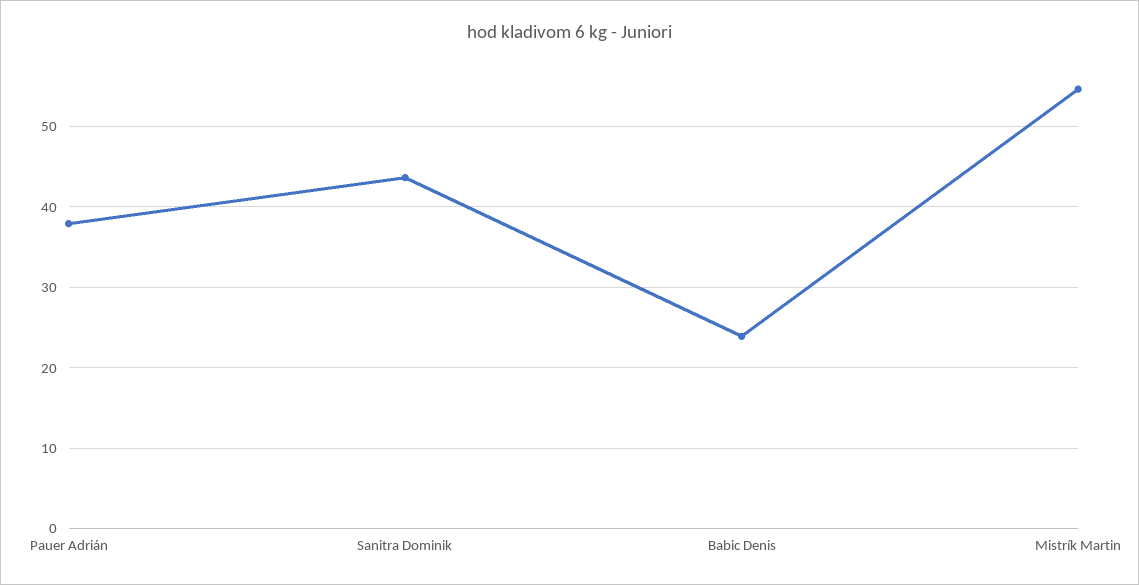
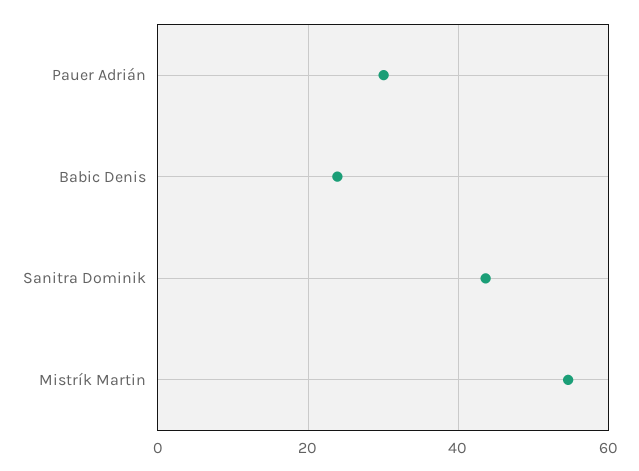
  {
-   "Pauer Adrián": 38,
+   "Pauer Adrián": 30,
    "Sanitra Dominik": 44,
    "Babic Denis": 24,
    "Mistrík Martin": 55
  }

